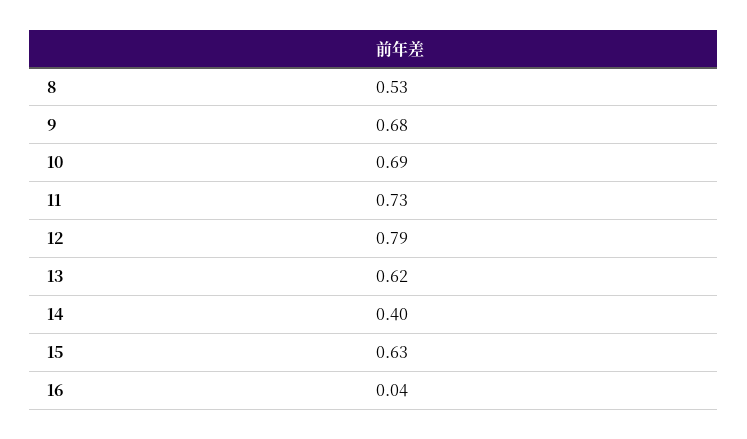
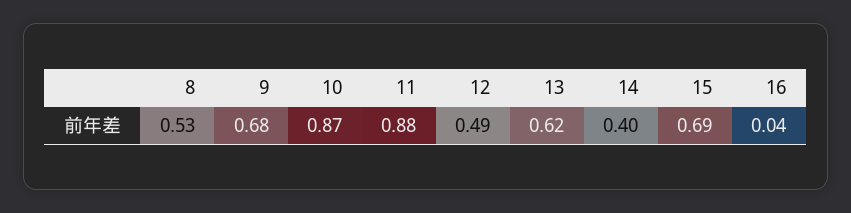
  {
    "8": 0.53,
    "9": 0.68,
-   "10": 0.69,
+   "10": 0.87,
-   "11": 0.73,
+   "11": 0.88,
-   "12": 0.79,
+   "12": 0.49,
    "13": 0.62,
    "14": 0.4,
-   "15": 0.63,
+   "15": 0.69,
    "16": 0.04
  }

